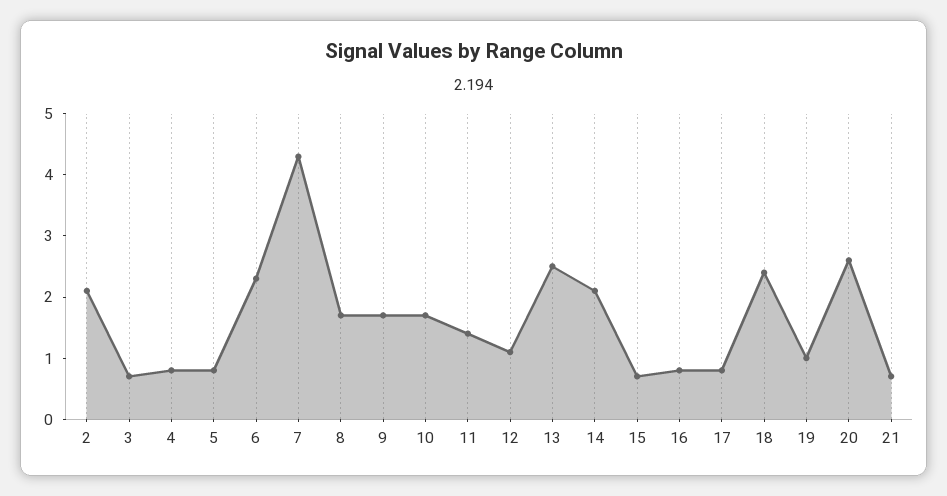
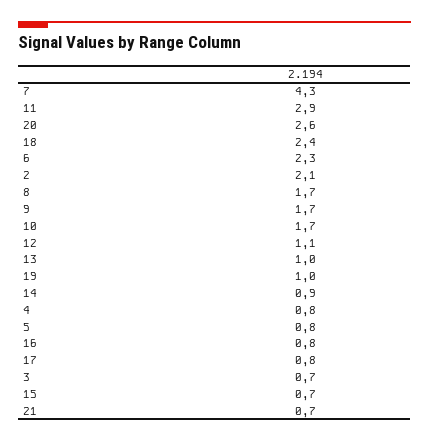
  {
    "2": 2.1,
    "3": 0.7,
    "4": 0.8,
    "5": 0.8,
    "6": 2.3,
    "7": 4.3,
    "8": 1.7,
    "9": 1.7,
    "10": 1.7,
-   "11": 1.5,
+   "11": 2.9,
    "12": 1.1,
-   "13": 2.5,
+   "13": 1,
-   "14": 2,
+   "14": 0.9,
    "15": 0.7,
    "16": 0.8,
    "17": 0.8,
    "18": 2.4,
    "19": 1,
    "20": 2.6,
    "21": 0.7
  }

